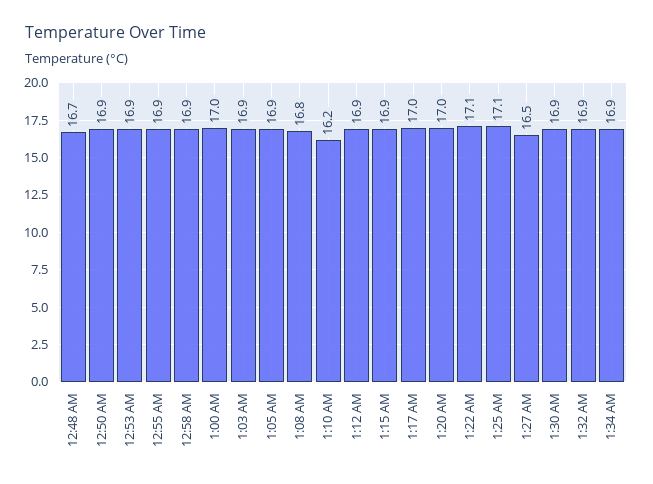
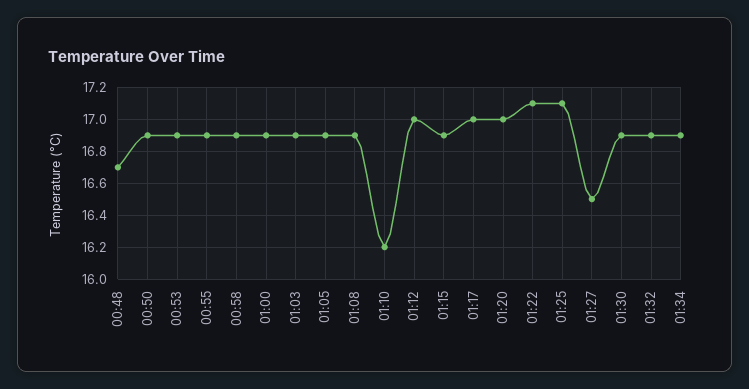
  {
    "12:48 AM": 16.7,
    "12:50 AM": 16.9,
    "12:53 AM": 16.9,
    "12:55 AM": 16.9,
    "12:58 AM": 16.9,
-   "1:00 AM": 17,
+   "1:00 AM": 16.9,
    "1:03 AM": 16.9,
    "1:05 AM": 16.9,
-   "1:08 AM": 16.8,
+   "1:08 AM": 16.9,
    "1:10 AM": 16.2,
-   "1:12 AM": 16.9,
+   "1:12 AM": 17,
    "1:15 AM": 16.9,
    "1:17 AM": 17,
    "1:20 AM": 17,
    "1:22 AM": 17.1,
    "1:25 AM": 17.1,
    "1:27 AM": 16.5,
    "1:30 AM": 16.9,
    "1:32 AM": 16.9,
    "1:34 AM": 16.9
  }

